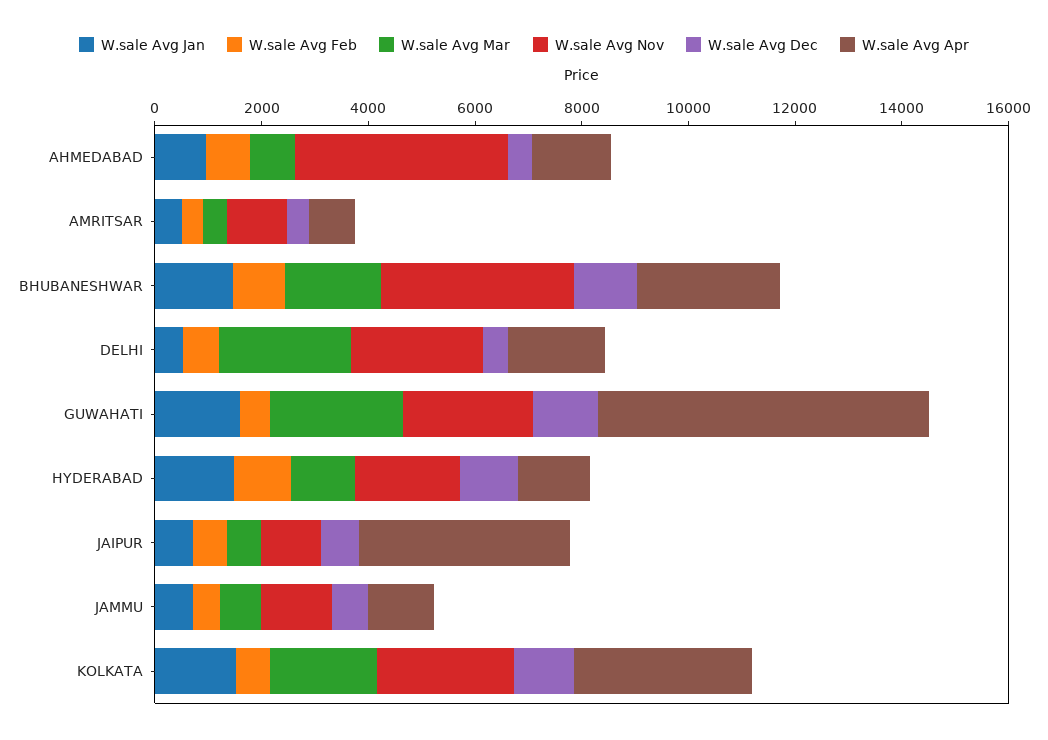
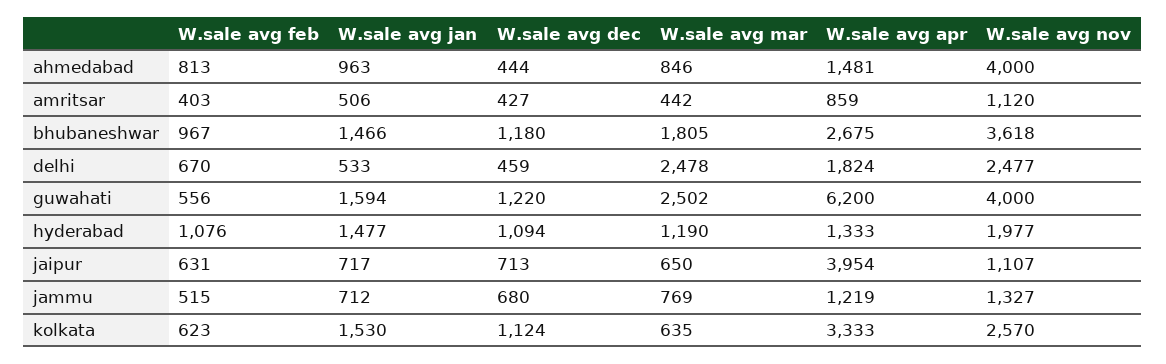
  {
    "W.sale Avg Jan": {
      "AHMEDABAD": 963,
      "AMRITSAR": 506,
      "BHUBANESHWAR": 1466,
      "DELHI": 533,
      "GUWAHATI": 1594,
      "HYDERABAD": 1477,
      "JAIPUR": 717,
      "JAMMU": 712,
      "KOLKATA": 1530
    },
    "W.sale Avg Feb": {
      "AHMEDABAD": 813,
      "AMRITSAR": 403,
      "BHUBANESHWAR": 967,
      "DELHI": 670,
      "GUWAHATI": 556,
      "HYDERABAD": 1076,
      "JAIPUR": 631,
      "JAMMU": 515,
      "KOLKATA": 623
    },
    "W.sale Avg Mar": {
      "AHMEDABAD": 846,
      "AMRITSAR": 442,
      "BHUBANESHWAR": 1805,
      "DELHI": 2478,
      "GUWAHATI": 2502,
      "HYDERABAD": 1190,
      "JAIPUR": 650,
      "JAMMU": 769,
-     "KOLKATA": 2000
+     "KOLKATA": 635
    },
    "W.sale Avg Nov": {
      "AHMEDABAD": 4000,
      "AMRITSAR": 1120,
      "BHUBANESHWAR": 3618,
      "DELHI": 2477,
-     "GUWAHATI": 2500,
+     "GUWAHATI": 4000,
      "HYDERABAD": 1977,
      "JAIPUR": 1107,
      "JAMMU": 1327,
      "KOLKATA": 2570
    },
    "W.sale Avg Dec": {
      "AHMEDABAD": 444,
      "AMRITSAR": 427,
      "BHUBANESHWAR": 1180,
      "DELHI": 459,
      "GUWAHATI": 1220,
      "HYDERABAD": 1094,
      "JAIPUR": 713,
      "JAMMU": 680,
      "KOLKATA": 1124
    },
    "W.sale Avg Apr": {
      "AHMEDABAD": 1481,
      "AMRITSAR": 859,
      "BHUBANESHWAR": 2675,
      "DELHI": 1824,
      "GUWAHATI": 6200,
      "HYDERABAD": 1333,
      "JAIPUR": 3954,
      "JAMMU": 1219,
      "KOLKATA": 3333
    }
  }

